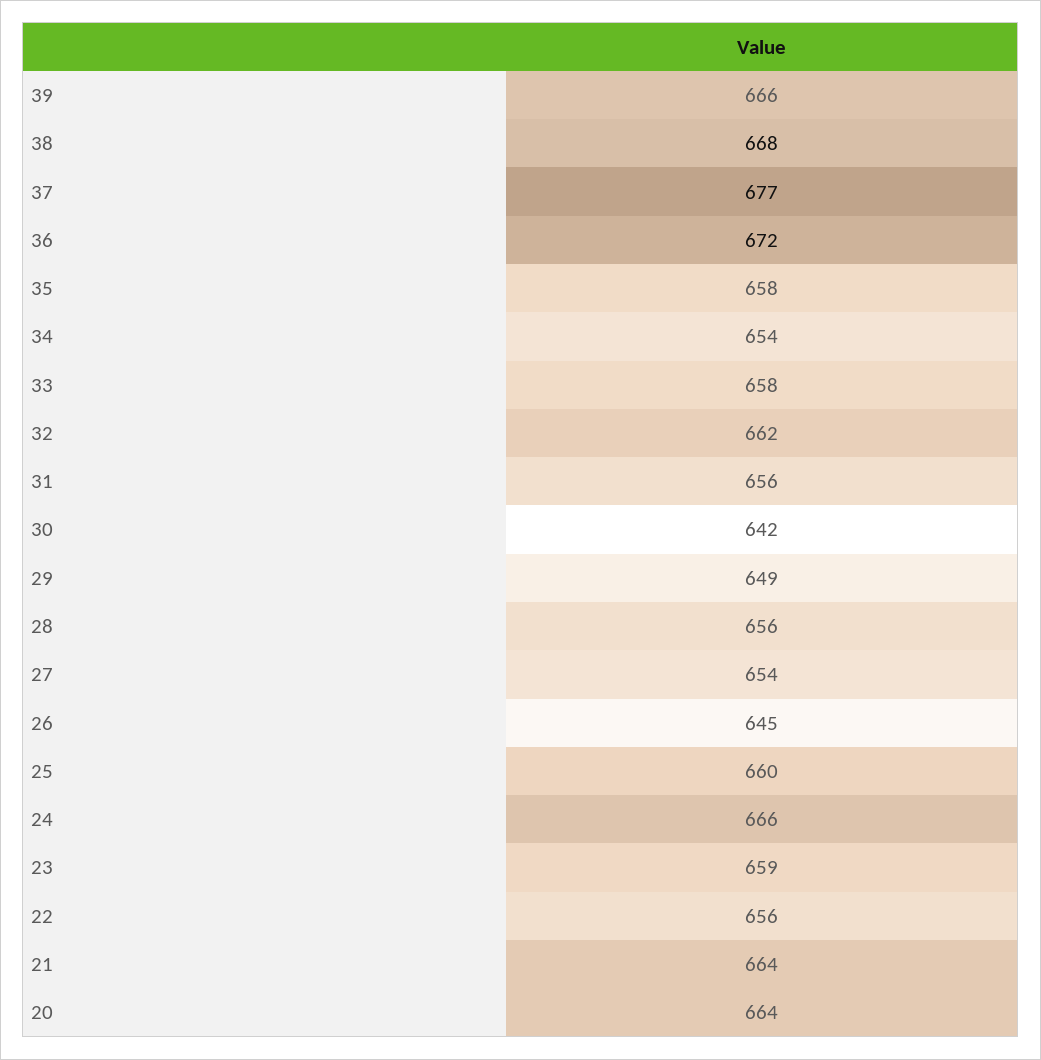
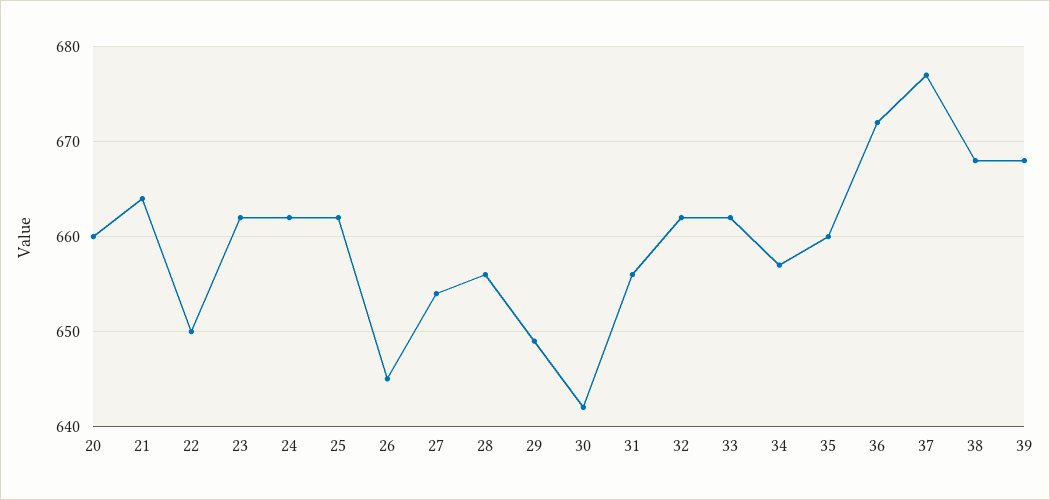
  {
-   "39": 666,
+   "39": 668,
    "38": 668,
    "37": 677,
    "36": 672,
-   "35": 658,
+   "35": 660,
-   "34": 654,
+   "34": 657,
-   "33": 658,
+   "33": 662,
    "32": 662,
    "31": 656,
    "30": 642,
    "29": 649,
    "28": 656,
    "27": 654,
    "26": 645,
-   "25": 660,
+   "25": 662,
-   "24": 666,
+   "24": 662,
-   "23": 659,
+   "23": 662,
-   "22": 656,
+   "22": 650,
    "21": 664,
-   "20": 664
+   "20": 660
  }

